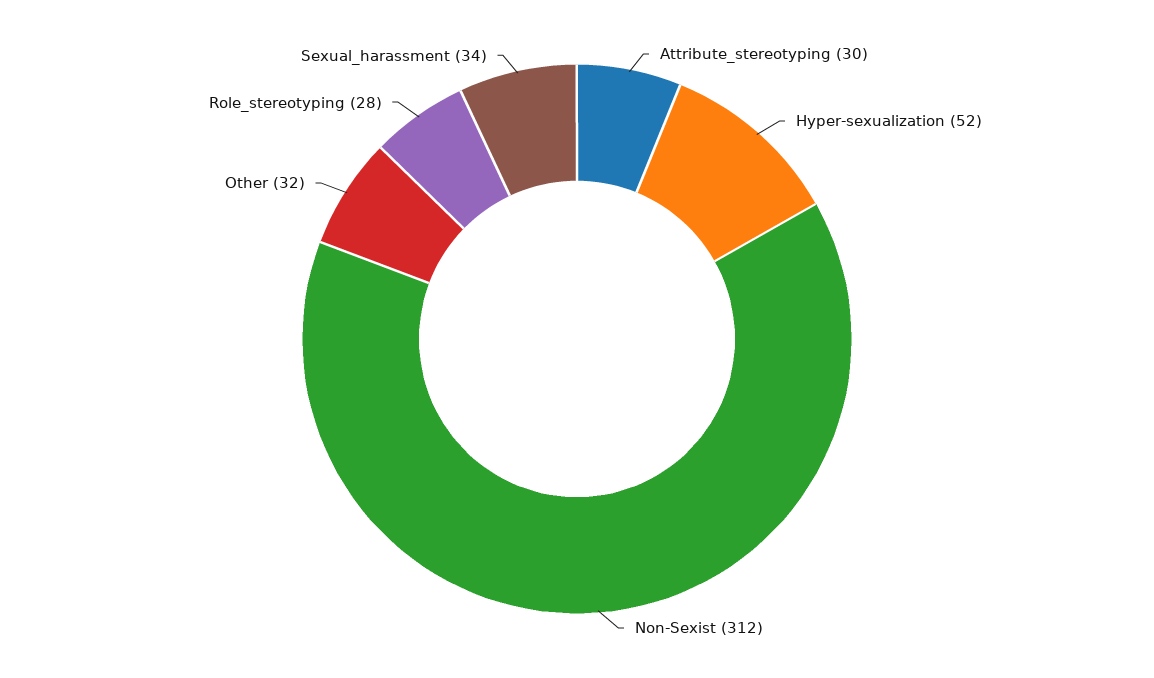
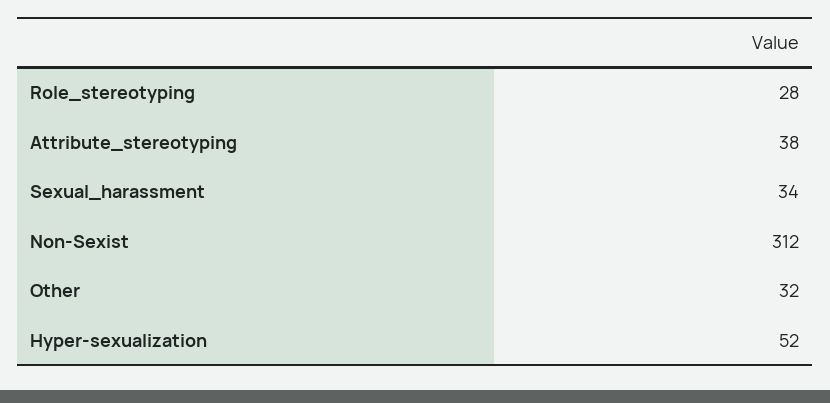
  {
-   "Attribute_stereotyping": 30,
+   "Attribute_stereotyping": 38,
    "Hyper-sexualization": 52,
    "Non-Sexist": 312,
    "Other": 32,
    "Role_stereotyping": 28,
    "Sexual_harassment": 34
  }

